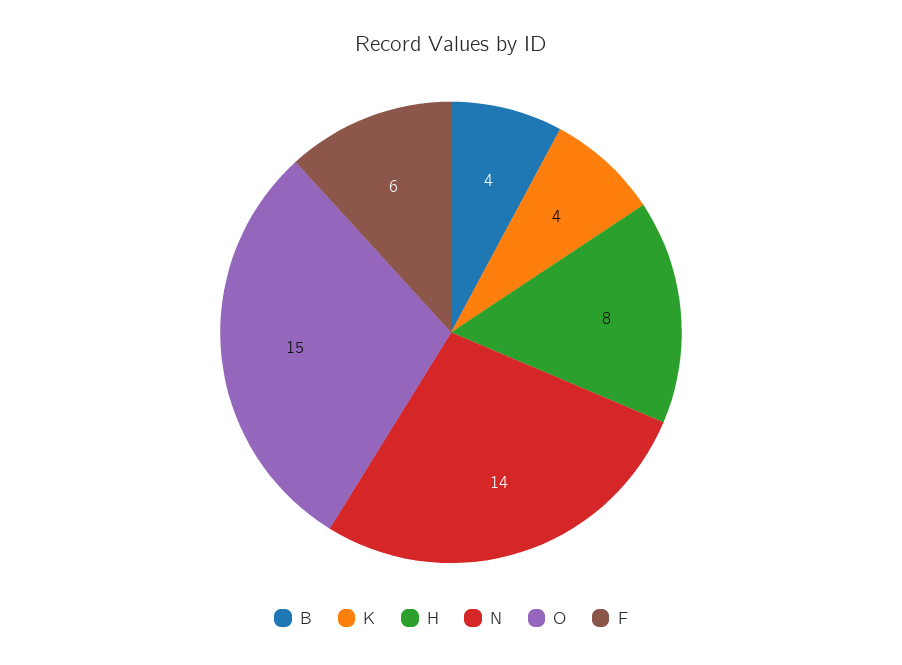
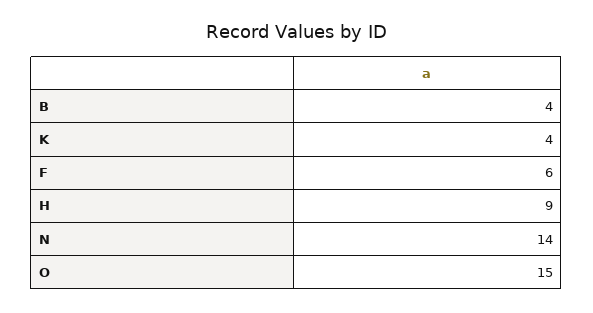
  {
    "B": 4,
    "K": 4,
-   "H": 8,
+   "H": 9,
    "N": 14,
    "O": 15,
    "F": 6
  }

